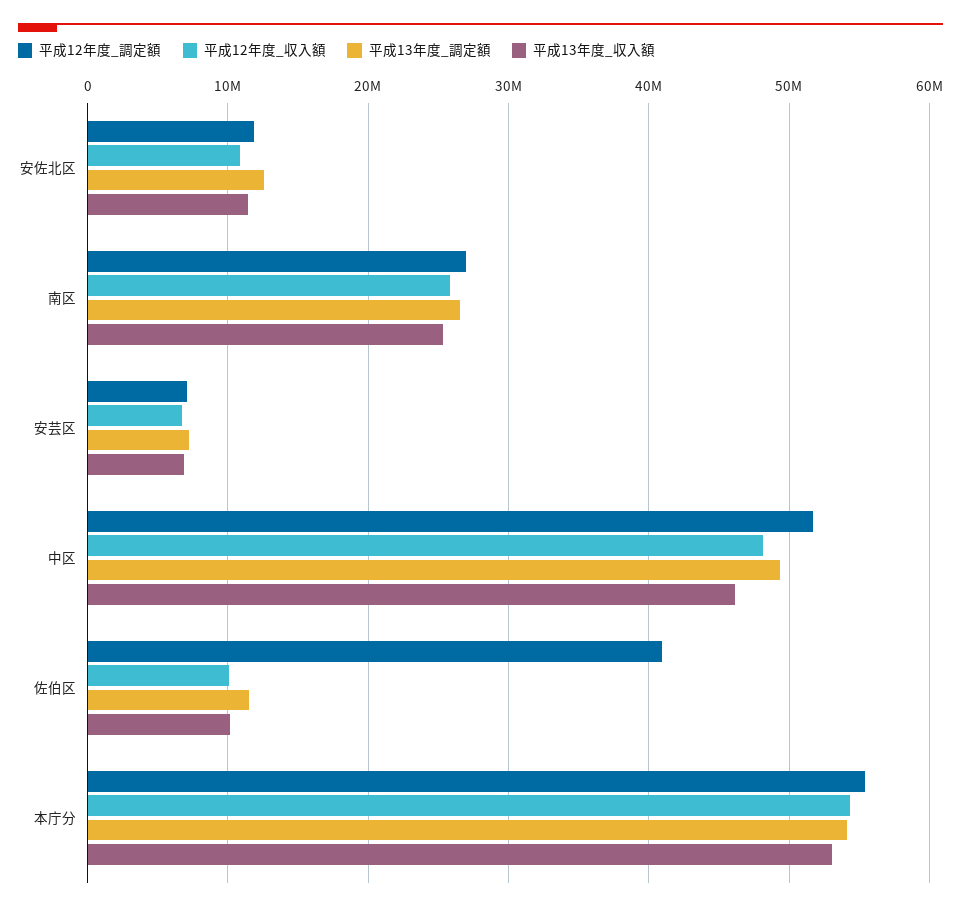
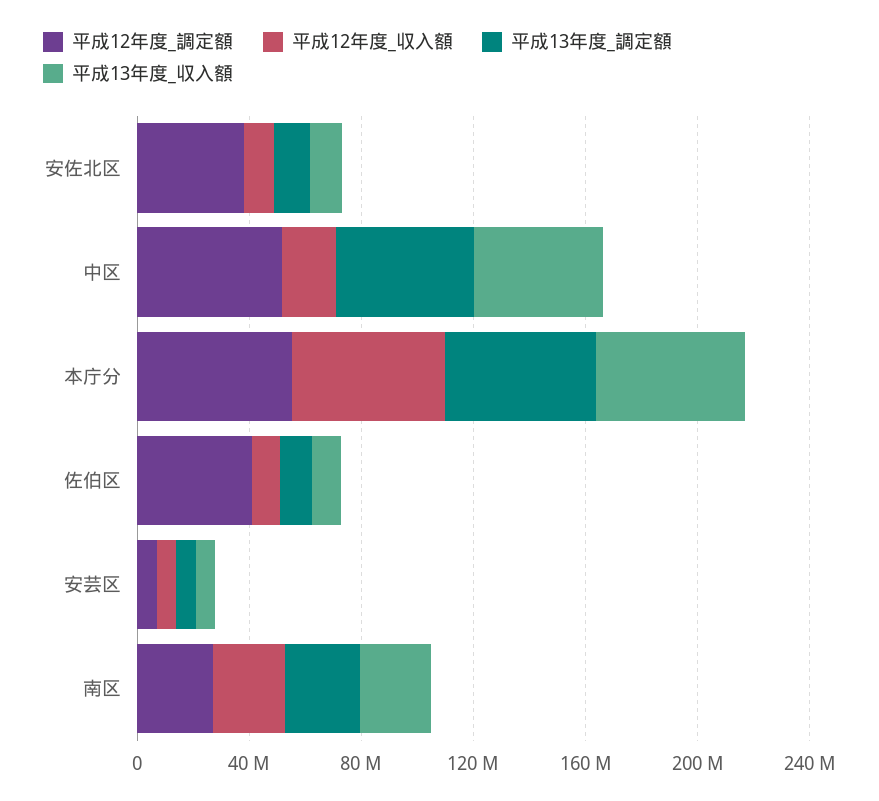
  {
    "平成12年度_調定額": {
-     "安佐北区": 12000000,
+     "安佐北区": 40000000,
      "南区": 27000000,
      "安芸区": 7000000,
      "中区": 52000000,
      "佐伯区": 41000000,
      "本庁分": 55000000
    },
    "平成12年度_収入額": {
      "安佐北区": 11000000,
      "南区": 26000000,
      "安芸区": 7000000,
-     "中区": 48000000,
+     "中区": 20000000,
      "佐伯区": 10000000,
      "本庁分": 54000000
    },
    "平成13年度_調定額": {
      "安佐北区": 13000000,
      "南区": 27000000,
      "安芸区": 7000000,
      "中区": 49000000,
      "佐伯区": 12000000,
      "本庁分": 54000000
    },
    "平成13年度_収入額": {
      "安佐北区": 11000000,
      "南区": 25000000,
      "安芸区": 7000000,
      "中区": 46000000,
      "佐伯区": 10000000,
      "本庁分": 53000000
    }
  }

